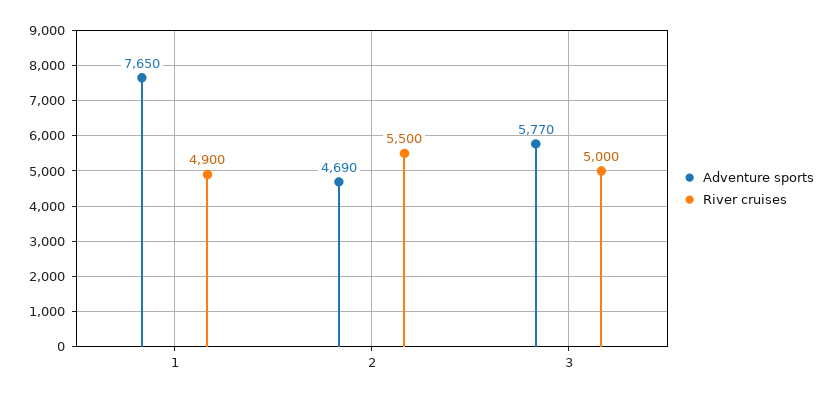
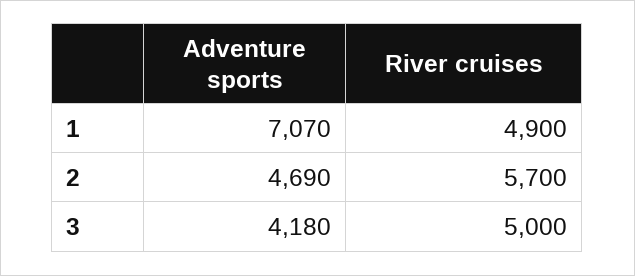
  {
    "Adventure sports": {
-     "1": 7650,
+     "1": 7070,
      "2": 4690,
-     "3": 5770
+     "3": 4180
    },
    "River cruises": {
      "1": 4900,
-     "2": 5500,
+     "2": 5700,
      "3": 5000
    }
  }

